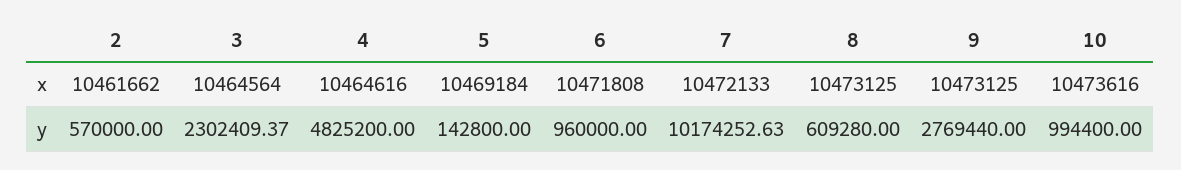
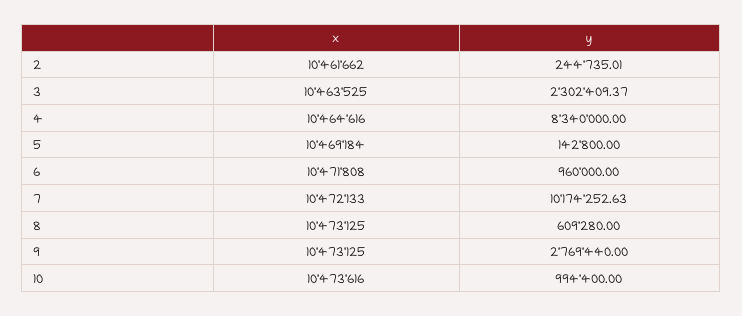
  {
    "2": {
      "x": 10461662,
-     "y": 570000
+     "y": 244735.01
    },
    "3": {
-     "x": 10464564,
+     "x": 10463525,
      "y": 2302409.37
    },
    "4": {
      "x": 10464616,
-     "y": 4825200
+     "y": 8340000
    },
    "5": {
      "x": 10469184,
      "y": 142800
    },
    "6": {
      "x": 10471808,
      "y": 960000
    },
    "7": {
      "x": 10472133,
      "y": 10174252.63
    },
    "8": {
      "x": 10473125,
      "y": 609280
    },
    "9": {
      "x": 10473125,
      "y": 2769440
    },
    "10": {
      "x": 10473616,
      "y": 994400
    }
  }

